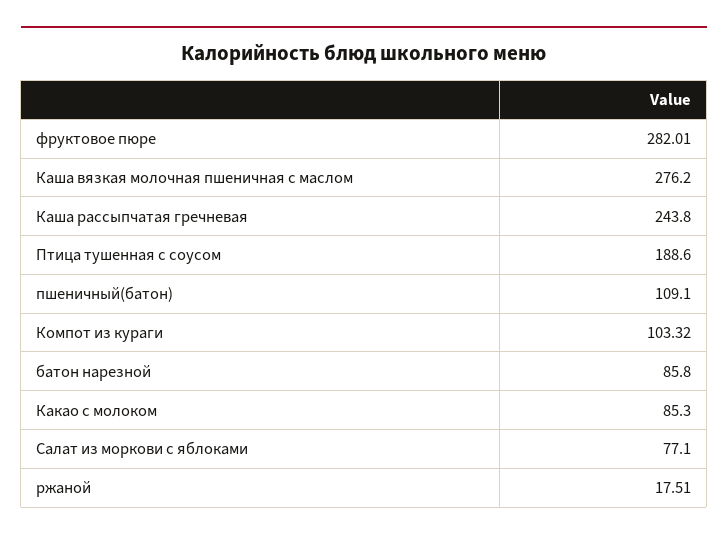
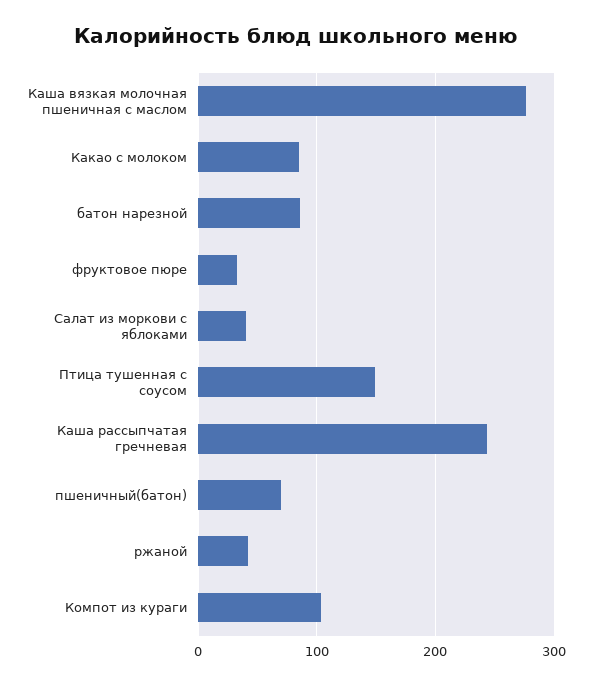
  {
-   "фруктовое пюре": 282.01,
+   "фруктовое пюре": 30,
    "Каша вязкая молочная пшеничная с маслом": 276.2,
    "Каша рассыпчатая гречневая": 243.8,
-   "Птица тушенная с соусом": 188.6,
+   "Птица тушенная с соусом": 150,
-   "пшеничный(батон)": 109.1,
+   "пшеничный(батон)": 70,
    "Компот из кураги": 103.32,
    "батон нарезной": 85.8,
    "Какао с молоком": 85.3,
-   "Салат из моркови с яблоками": 77.1,
+   "Салат из моркови с яблоками": 40,
-   "ржаной": 17.51
+   "ржаной": 40
  }

